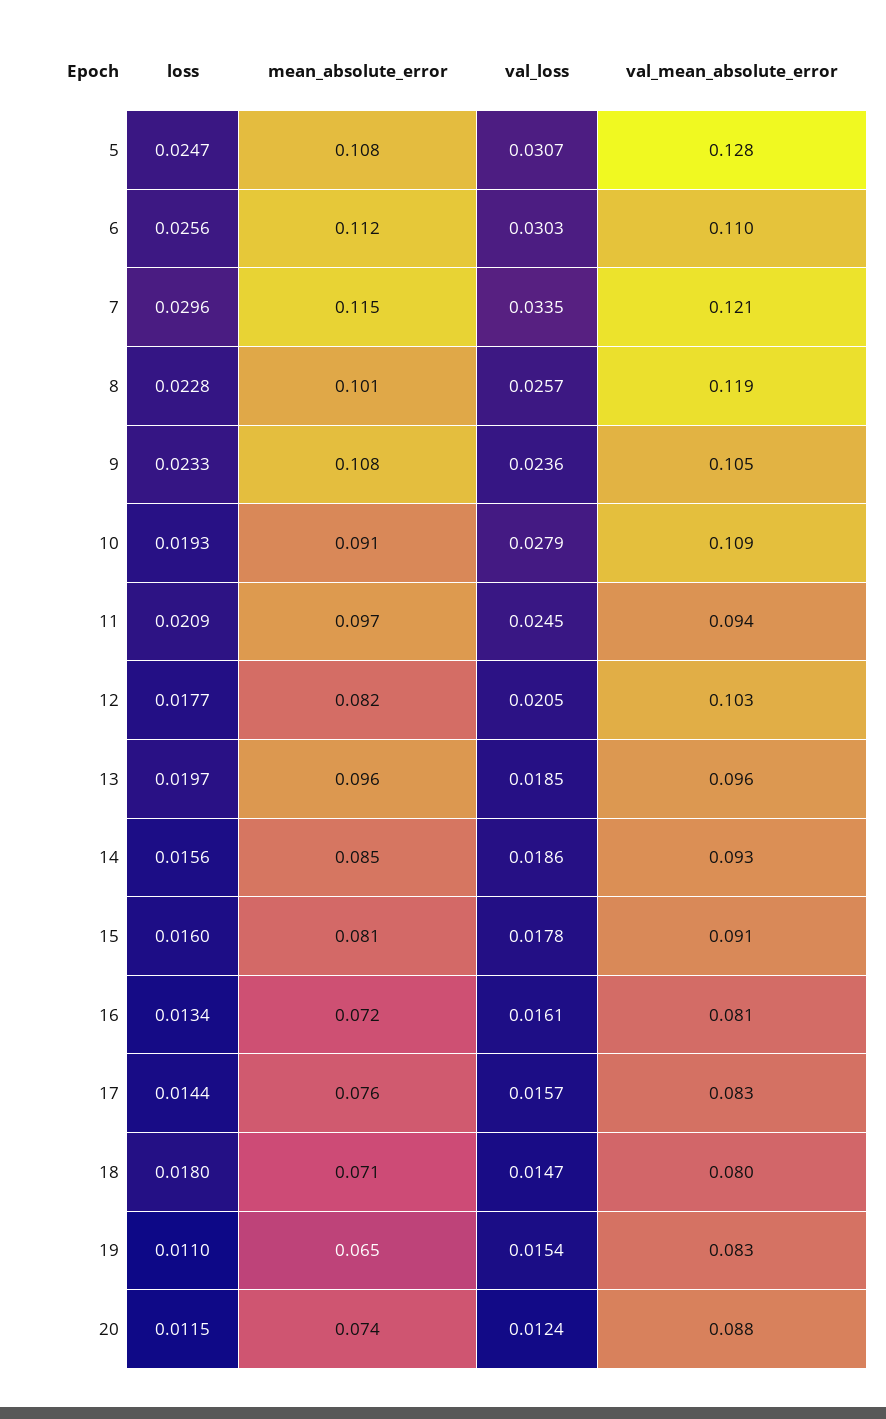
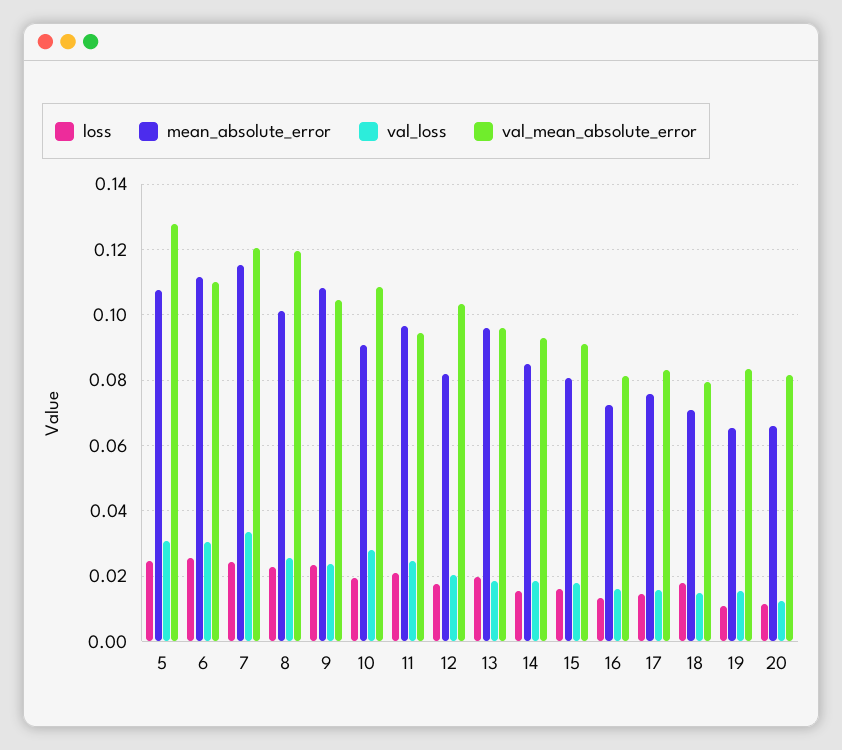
  {
    "loss": {
      "5": 0.0247,
      "6": 0.0256,
-     "7": 0.0296,
+     "7": 0.024,
      "8": 0.0228,
      "9": 0.0233,
      "10": 0.0193,
      "11": 0.0209,
      "12": 0.0177,
      "13": 0.0197,
      "14": 0.0156,
      "15": 0.016,
      "16": 0.0134,
      "17": 0.0144,
      "18": 0.018,
      "19": 0.011,
      "20": 0.0115
    },
    "mean_absolute_error": {
      "5": 0.108,
      "6": 0.112,
      "7": 0.115,
      "8": 0.101,
      "9": 0.108,
      "10": 0.091,
      "11": 0.097,
      "12": 0.082,
      "13": 0.096,
      "14": 0.085,
      "15": 0.081,
      "16": 0.072,
      "17": 0.076,
      "18": 0.071,
      "19": 0.065,
-     "20": 0.074
+     "20": 0.066
    },
    "val_loss": {
      "5": 0.0307,
      "6": 0.0303,
      "7": 0.0335,
      "8": 0.0257,
      "9": 0.0236,
      "10": 0.0279,
      "11": 0.0245,
      "12": 0.0205,
      "13": 0.0185,
      "14": 0.0186,
      "15": 0.0178,
      "16": 0.0161,
      "17": 0.0157,
      "18": 0.0147,
      "19": 0.0154,
      "20": 0.0124
    },
    "val_mean_absolute_error": {
      "5": 0.128,
      "6": 0.11,
      "7": 0.121,
      "8": 0.119,
      "9": 0.105,
      "10": 0.109,
      "11": 0.094,
      "12": 0.103,
      "13": 0.096,
      "14": 0.093,
      "15": 0.091,
      "16": 0.081,
      "17": 0.083,
      "18": 0.08,
      "19": 0.083,
-     "20": 0.088
+     "20": 0.082
    }
  }

